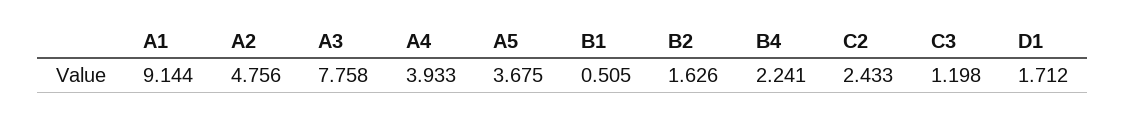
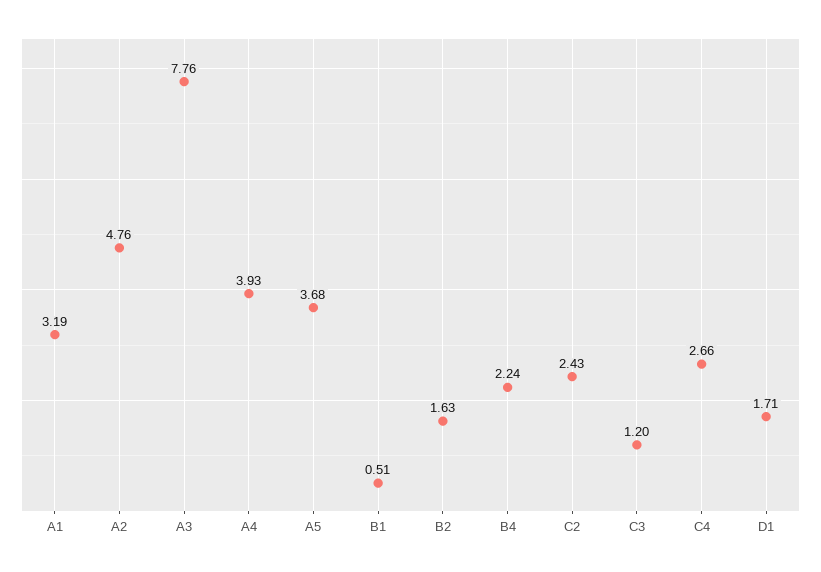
  {
-   "A1": 9.144,
+   "A1": 3.19,
    "A2": 4.756,
    "A3": 7.758,
    "A4": 3.933,
    "A5": 3.675,
    "B1": 0.505,
    "B2": 1.626,
    "B4": 2.241,
    "C2": 2.433,
    "C3": 1.198,
-   "D1": 1.712
+   "D1": 1.712,
+   "C4": 2.66
  }

